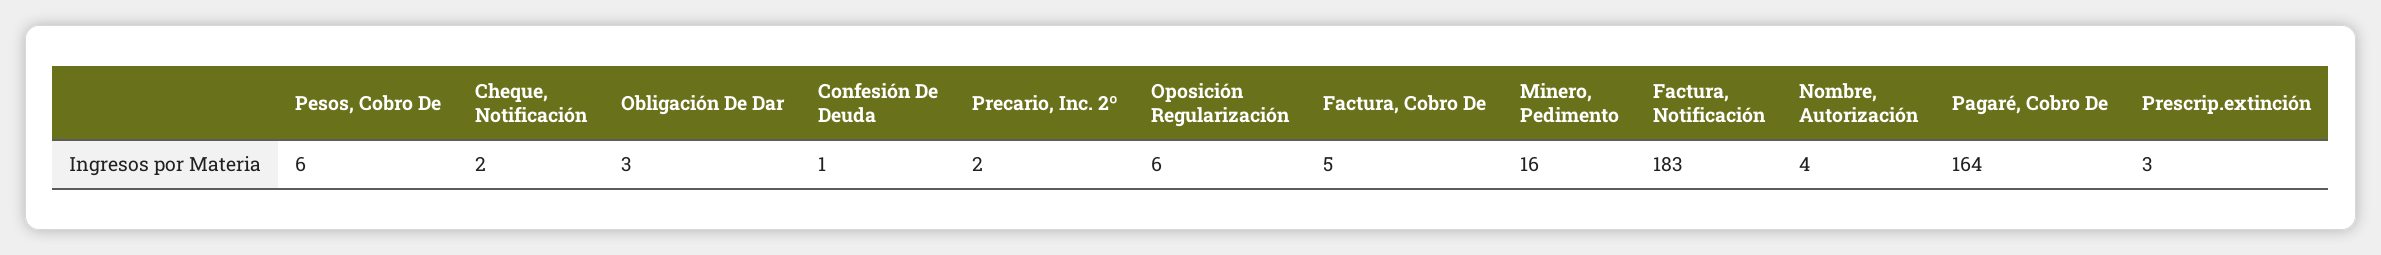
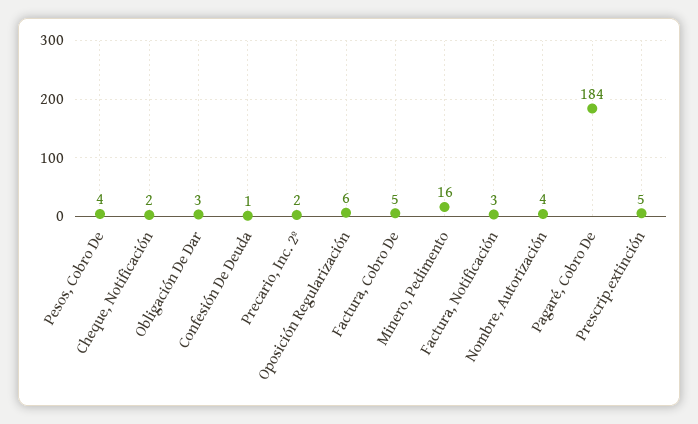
  {
-   "Pesos, Cobro De": 6,
+   "Pesos, Cobro De": 4,
    "Cheque, Notificación": 2,
    "Obligación De Dar": 3,
    "Confesión De Deuda": 1,
    "Precario, Inc. 2º": 2,
    "Oposición Regularización": 6,
    "Factura, Cobro De": 5,
    "Minero, Pedimento": 16,
-   "Factura, Notificación": 183,
+   "Factura, Notificación": 3,
    "Nombre, Autorización": 4,
-   "Pagaré, Cobro De": 164,
+   "Pagaré, Cobro De": 184,
-   "Prescrip.extinción": 3
+   "Prescrip.extinción": 5
  }

